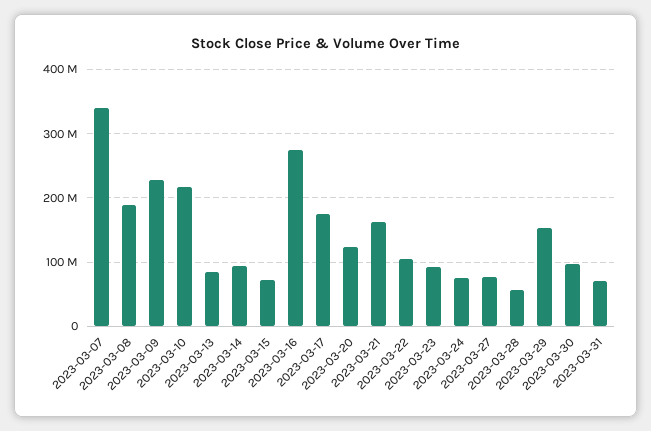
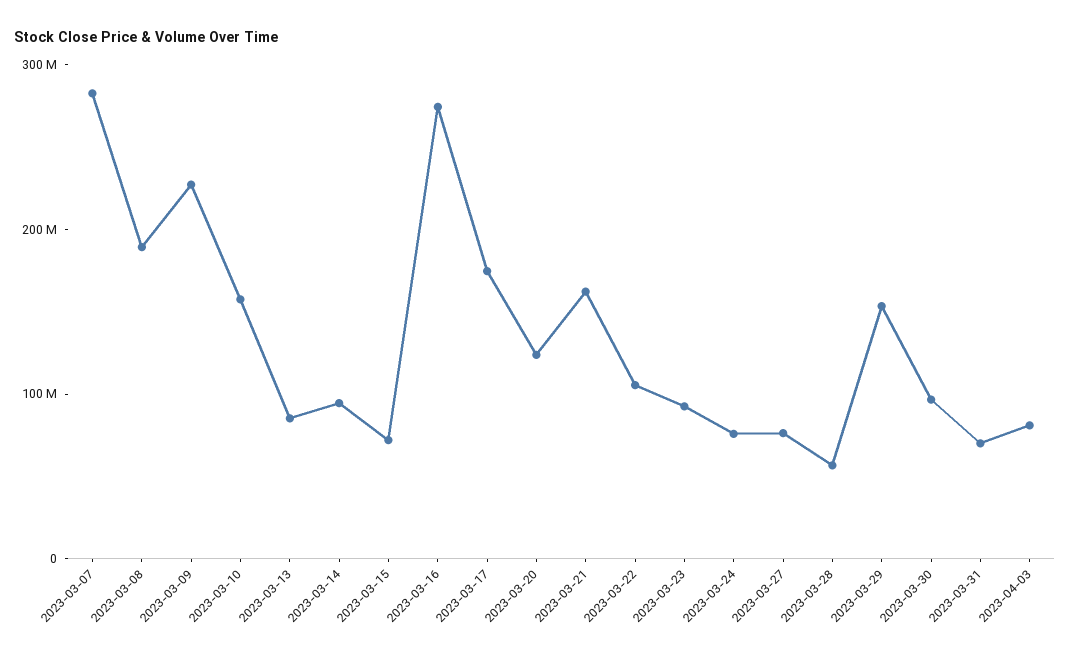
  {
-   "2023-03-07": 340000000,
+   "2023-03-07": 280000000,
    "2023-03-08": 190000000,
    "2023-03-09": 230000000,
-   "2023-03-10": 220000000,
+   "2023-03-10": 160000000,
    "2023-03-13": 90000000,
    "2023-03-14": 90000000,
    "2023-03-15": 70000000,
    "2023-03-16": 270000000,
    "2023-03-17": 170000000,
    "2023-03-20": 120000000,
    "2023-03-21": 160000000,
    "2023-03-22": 110000000,
    "2023-03-23": 90000000,
    "2023-03-24": 80000000,
    "2023-03-27": 80000000,
    "2023-03-28": 60000000,
    "2023-03-29": 150000000,
    "2023-03-30": 100000000,
-   "2023-03-31": 70000000
+   "2023-03-31": 70000000,
+   "2023-04-03": 80000000
  }

